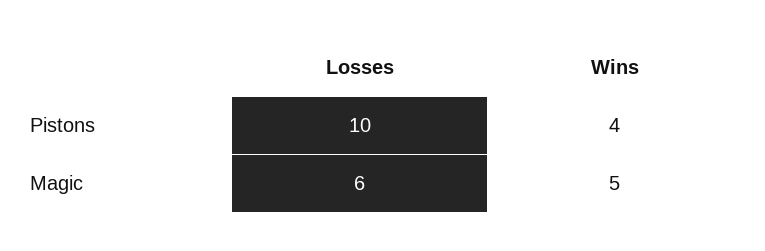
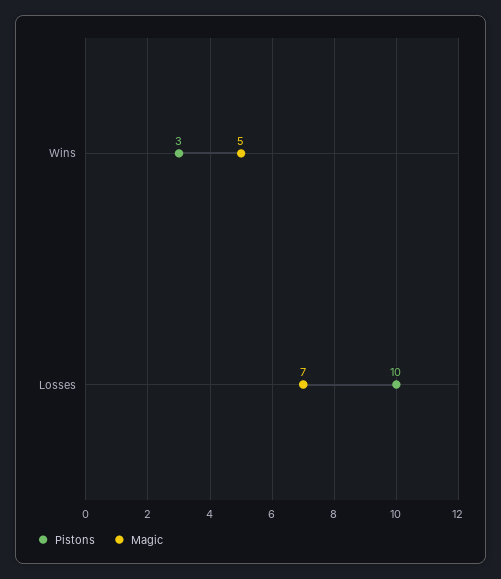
  {
    "Pistons": {
      "Losses": 10,
-     "Wins": 4
+     "Wins": 3
    },
    "Magic": {
-     "Losses": 6,
+     "Losses": 7,
      "Wins": 5
    }
  }

